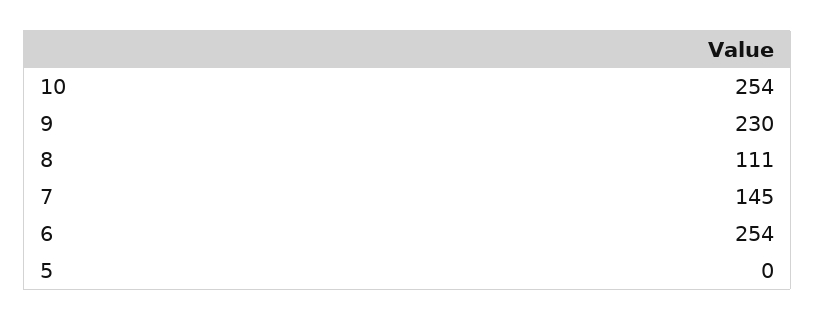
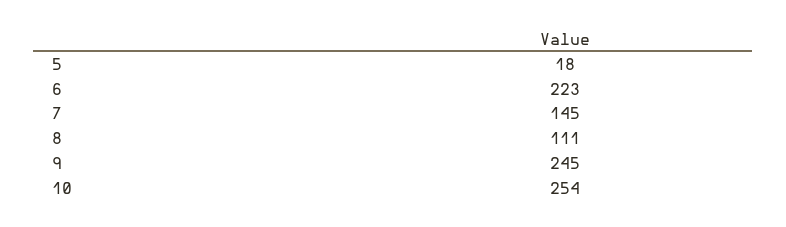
  {
    "10": 254,
-   "9": 230,
+   "9": 245,
    "8": 111,
    "7": 145,
-   "6": 254,
+   "6": 223,
-   "5": 0
+   "5": 18
  }

